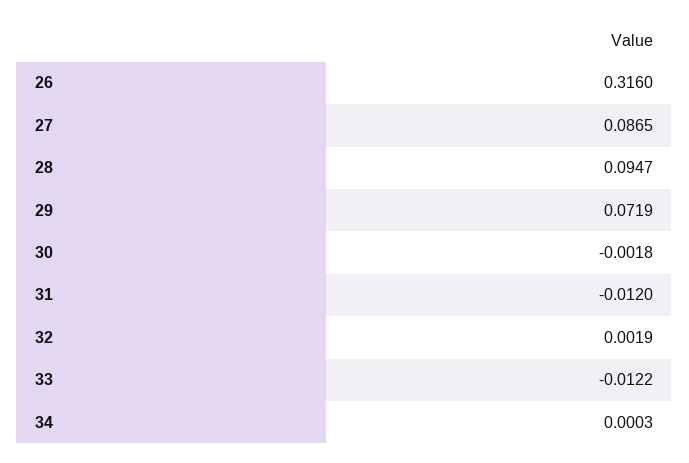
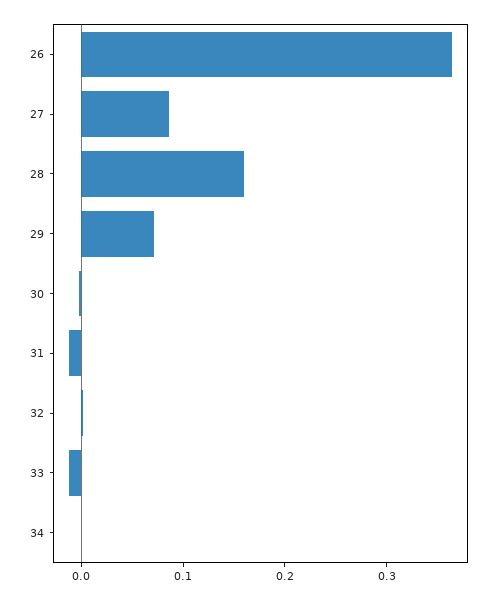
  {
-   "26": 0.316,
+   "26": 0.36,
    "27": 0.0865,
-   "28": 0.0947,
+   "28": 0.16,
    "29": 0.0719,
    "30": -0.0018,
    "31": -0.012,
    "32": 0.0019,
    "33": -0.0122,
    "34": 0.0003
  }

